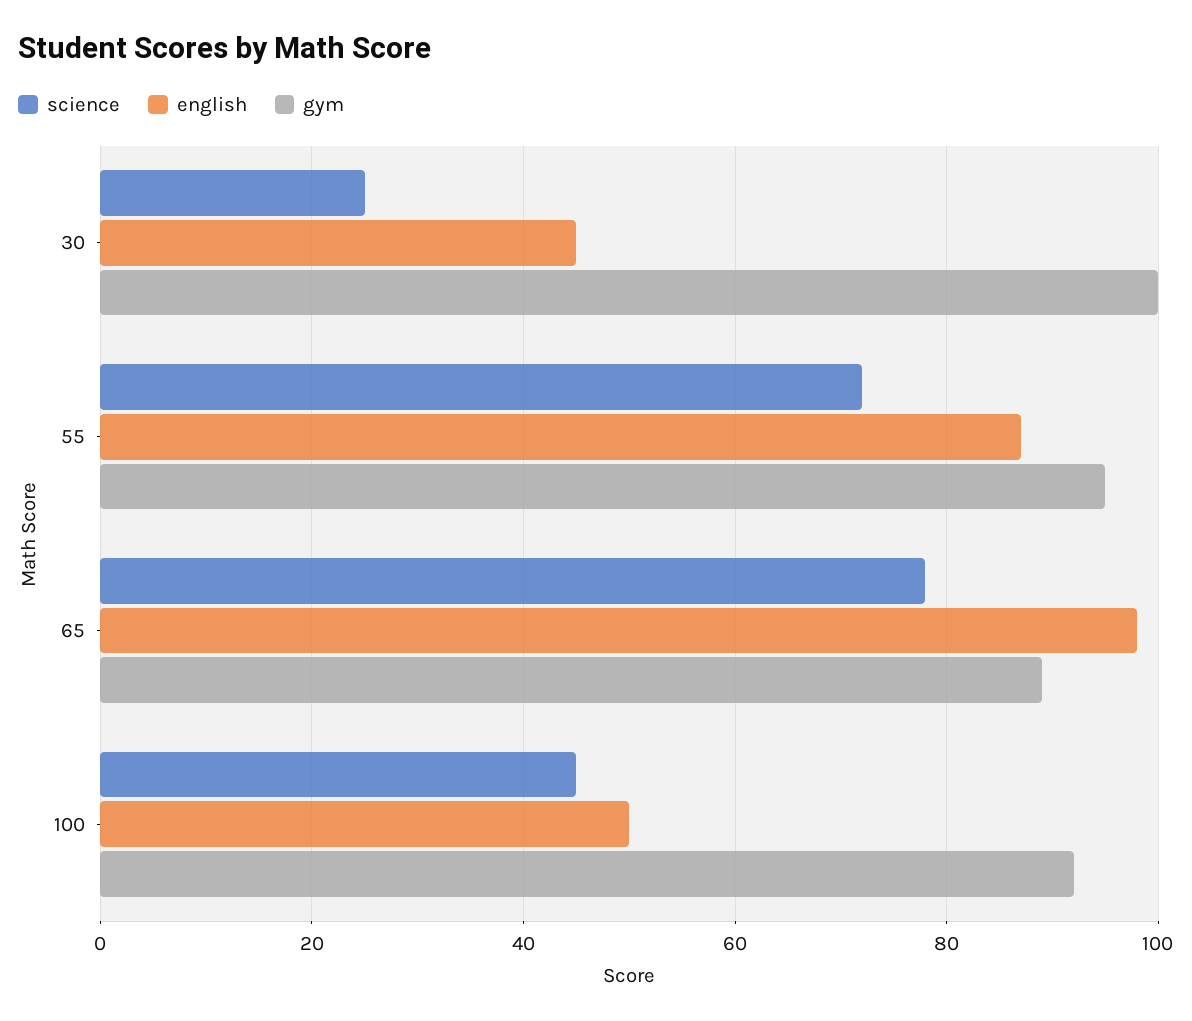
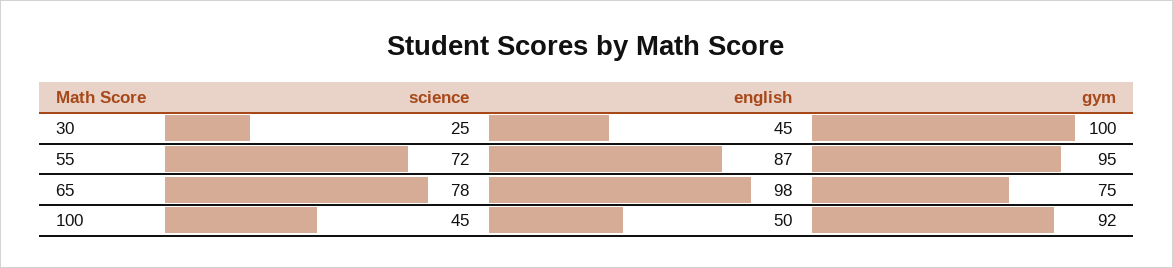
  {
    "science": {
      "30": 25,
      "55": 72,
      "65": 78,
      "100": 45
    },
    "english": {
      "30": 45,
      "55": 87,
      "65": 98,
      "100": 50
    },
    "gym": {
      "30": 100,
      "55": 95,
-     "65": 90,
+     "65": 75,
      "100": 92
    }
  }

